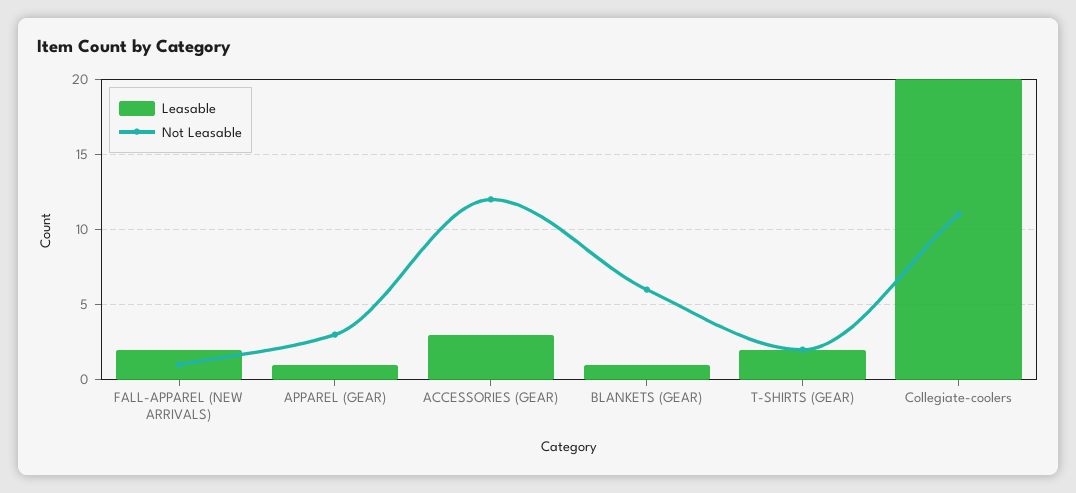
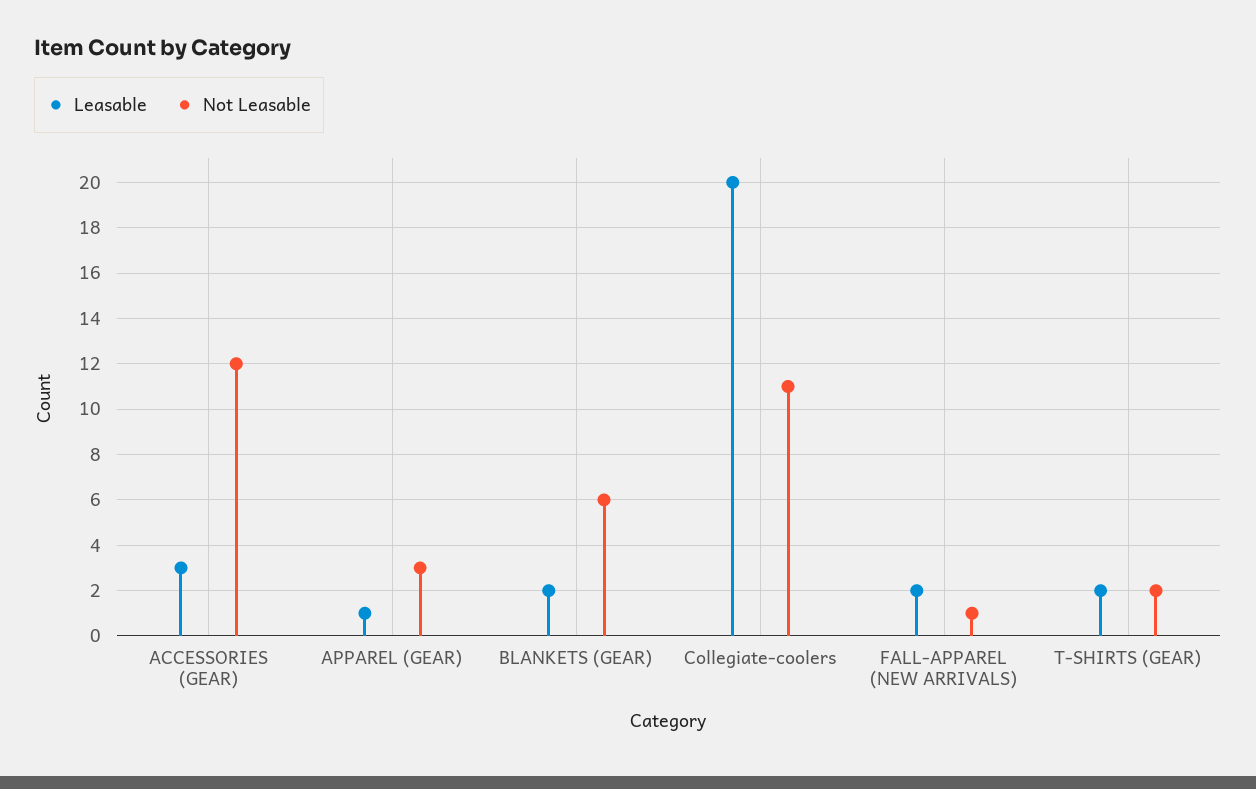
  {
    "Leasable": {
      "FALL-APPAREL (NEW ARRIVALS)": 2,
      "APPAREL (GEAR)": 1,
      "ACCESSORIES (GEAR)": 3,
-     "BLANKETS (GEAR)": 1,
+     "BLANKETS (GEAR)": 2,
      "T-SHIRTS (GEAR)": 2,
      "Collegiate-coolers": 20
    },
    "Not Leasable": {
      "FALL-APPAREL (NEW ARRIVALS)": 1,
      "APPAREL (GEAR)": 3,
      "ACCESSORIES (GEAR)": 12,
      "BLANKETS (GEAR)": 6,
      "T-SHIRTS (GEAR)": 2,
      "Collegiate-coolers": 11
    }
  }

